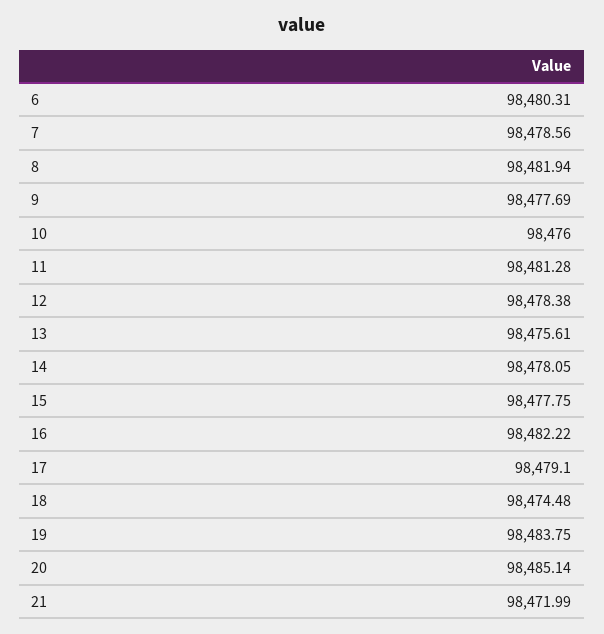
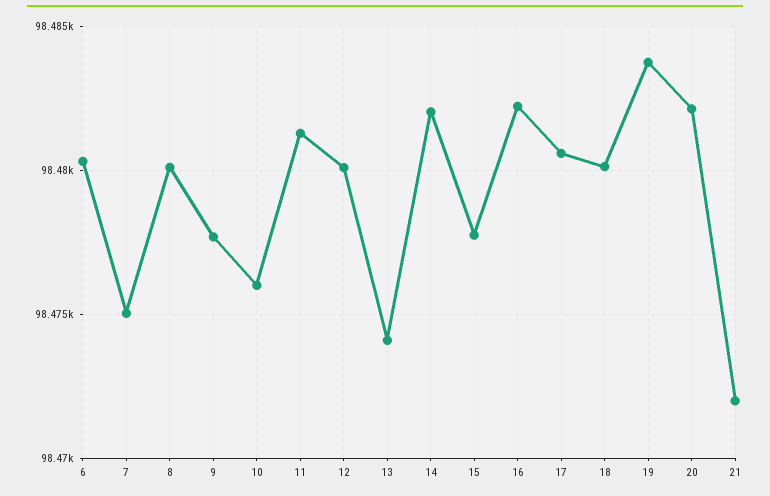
  {
    "6": 98480.31,
-   "7": 98478.56,
+   "7": 98475,
-   "8": 98481.94,
+   "8": 98480,
    "9": 98477.69,
    "10": 98476,
    "11": 98481.28,
-   "12": 98478.38,
+   "12": 98480,
-   "13": 98475.61,
+   "13": 98474,
-   "14": 98478.05,
+   "14": 98482,
    "15": 98477.75,
    "16": 98482.22,
-   "17": 98479.1,
+   "17": 98480.5,
-   "18": 98474.48,
+   "18": 98480,
    "19": 98483.75,
-   "20": 98485.14,
+   "20": 98482,
    "21": 98471.99
  }

